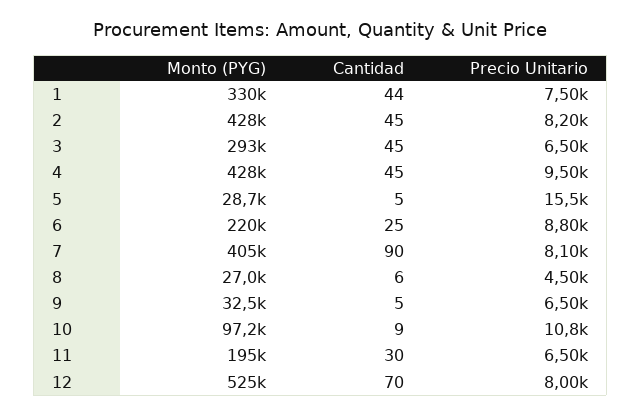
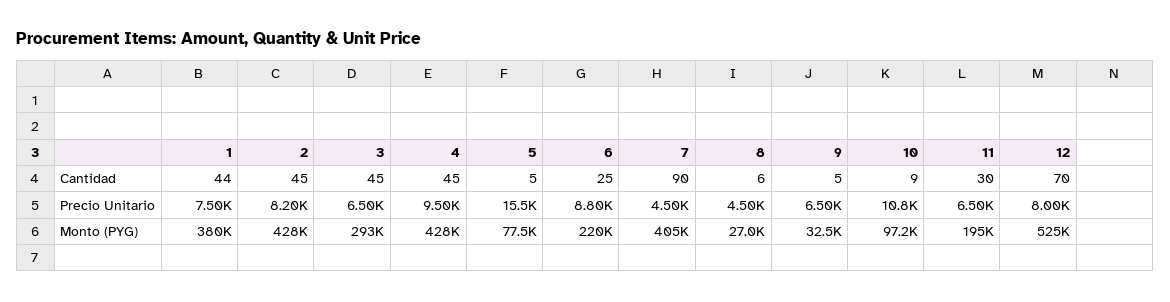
  {
    "Monto (PYG)": {
-     "1": 330000,
+     "1": 380000,
      "2": 428000,
      "3": 293000,
      "4": 428000,
-     "5": 28700,
+     "5": 77500,
      "6": 220000,
      "7": 405000,
      "8": 27000,
      "9": 32500,
      "10": 97200,
      "11": 195000,
      "12": 525000
    },
    "Cantidad": {
      "1": 44,
      "2": 45,
      "3": 45,
      "4": 45,
      "5": 5,
      "6": 25,
      "7": 90,
      "8": 6,
      "9": 5,
      "10": 9,
      "11": 30,
      "12": 70
    },
    "Precio Unitario": {
      "1": 7500,
      "2": 8200,
      "3": 6500,
      "4": 9500,
      "5": 15500,
      "6": 8800,
-     "7": 8100,
+     "7": 4500,
      "8": 4500,
      "9": 6500,
      "10": 10800,
      "11": 6500,
      "12": 8000
    }
  }

